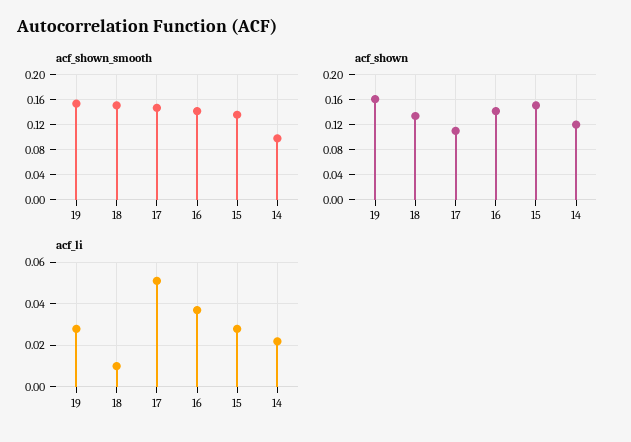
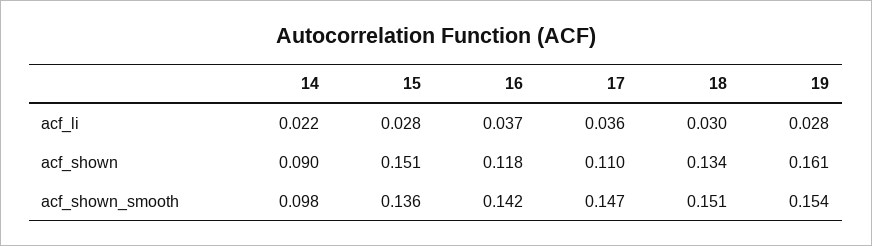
  {
    "acf_shown_smooth": {
      "19": 0.154,
      "18": 0.151,
      "17": 0.147,
      "16": 0.142,
      "15": 0.136,
      "14": 0.098
    },
    "acf_shown": {
      "19": 0.161,
      "18": 0.134,
      "17": 0.11,
-     "16": 0.14,
+     "16": 0.118,
      "15": 0.151,
-     "14": 0.12
+     "14": 0.09
    },
    "acf_li": {
      "19": 0.028,
-     "18": 0.01,
+     "18": 0.03,
-     "17": 0.05,
+     "17": 0.036,
      "16": 0.037,
      "15": 0.028,
      "14": 0.022
    }
  }

